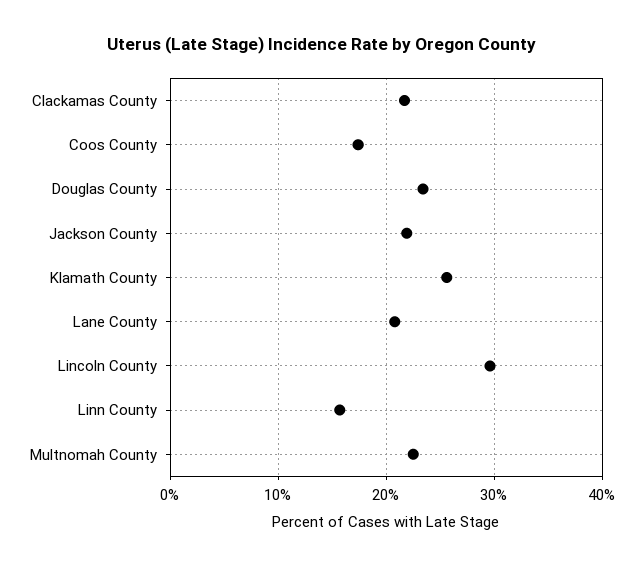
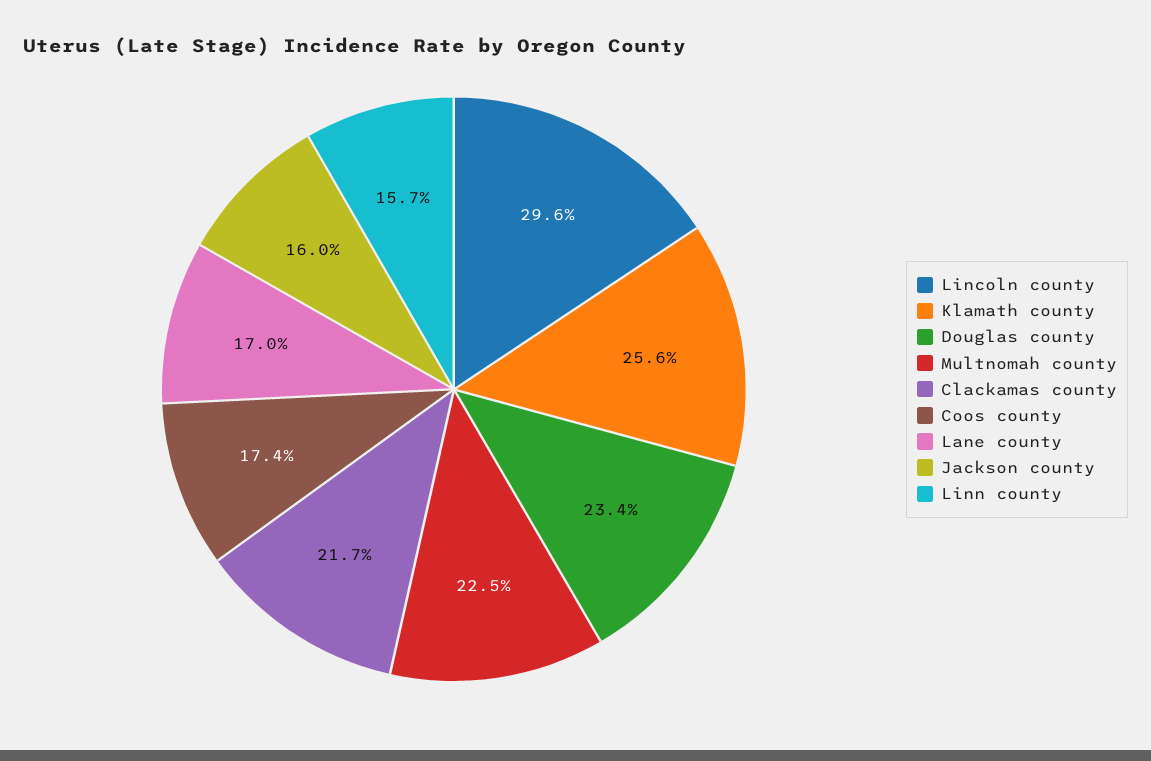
  {
    "Clackamas County": 21.7,
    "Coos County": 17.4,
    "Douglas County": 23.4,
-   "Jackson County": 22,
+   "Jackson County": 16,
    "Klamath County": 25.6,
-   "Lane County": 21,
+   "Lane County": 17,
    "Lincoln County": 29.6,
    "Linn County": 15.7,
    "Multnomah County": 22.5
  }

